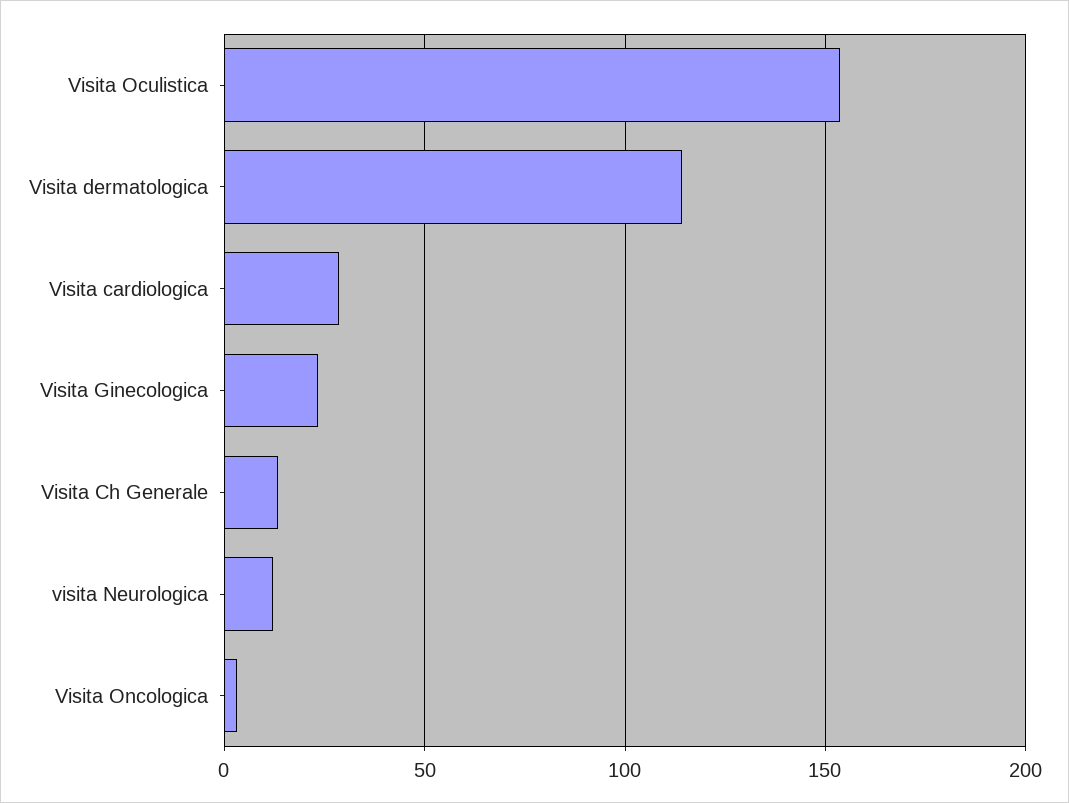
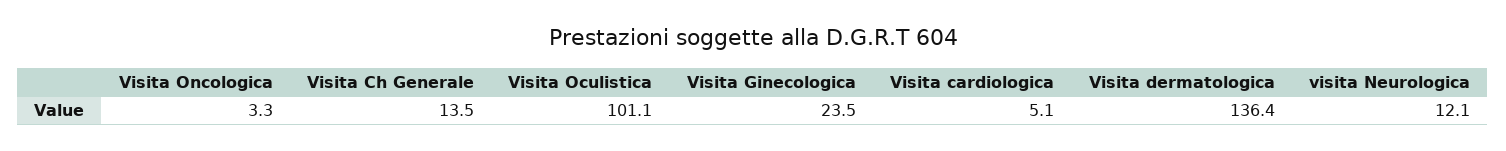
  {
-   "Visita Oculistica": 155,
+   "Visita Oculistica": 101.1,
-   "Visita dermatologica": 115,
+   "Visita dermatologica": 136.4,
-   "Visita cardiologica": 30,
+   "Visita cardiologica": 5.1,
    "Visita Ginecologica": 23.5,
    "Visita Ch Generale": 13.5,
    "visita Neurologica": 12.1,
    "Visita Oncologica": 3.3
  }

